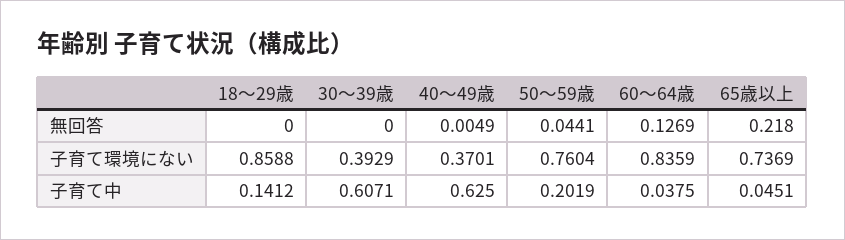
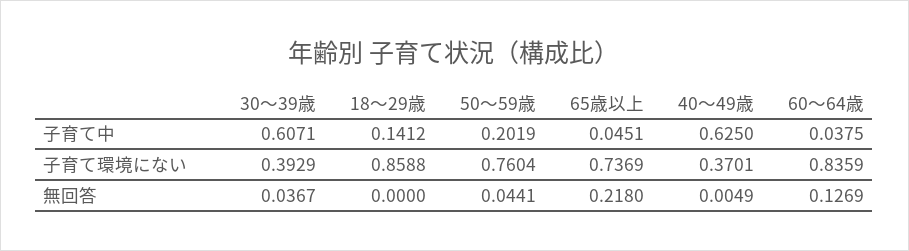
  {
    "18～29歳": {
      "無回答": 0,
      "子育て環境にない": 0.8588,
      "子育て中": 0.1412
    },
    "30～39歳": {
-     "無回答": 0,
+     "無回答": 0.0367,
      "子育て環境にない": 0.3929,
      "子育て中": 0.6071
    },
    "40～49歳": {
      "無回答": 0.0049,
      "子育て環境にない": 0.3701,
      "子育て中": 0.625
    },
    "50～59歳": {
      "無回答": 0.0441,
      "子育て環境にない": 0.7604,
      "子育て中": 0.2019
    },
    "60～64歳": {
      "無回答": 0.1269,
      "子育て環境にない": 0.8359,
      "子育て中": 0.0375
    },
    "65歳以上": {
      "無回答": 0.218,
      "子育て環境にない": 0.7369,
      "子育て中": 0.0451
    }
  }

